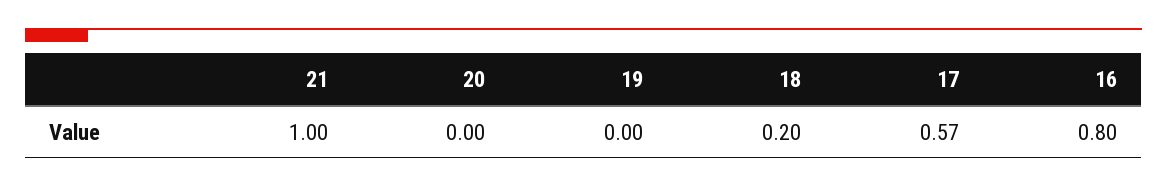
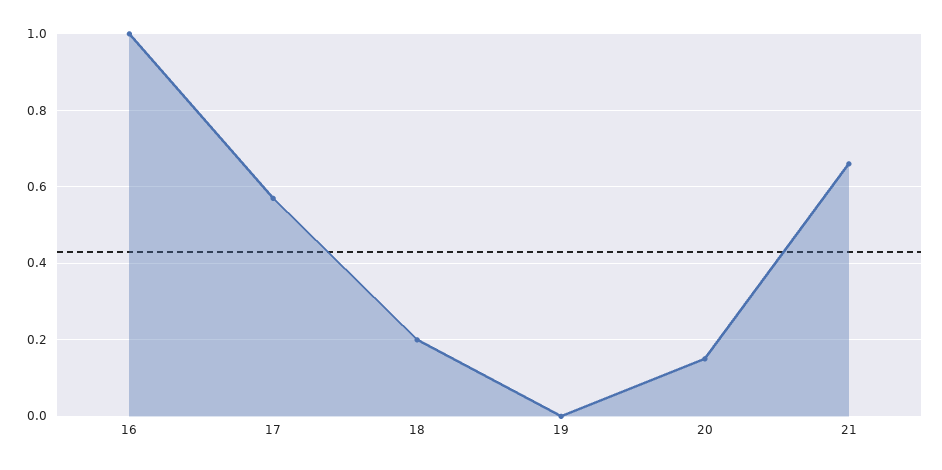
  {
-   "21": 1,
+   "21": 0.65,
-   "20": 0,
+   "20": 0.15,
    "19": 0,
    "18": 0.2,
    "17": 0.57,
-   "16": 0.8
+   "16": 1
  }

